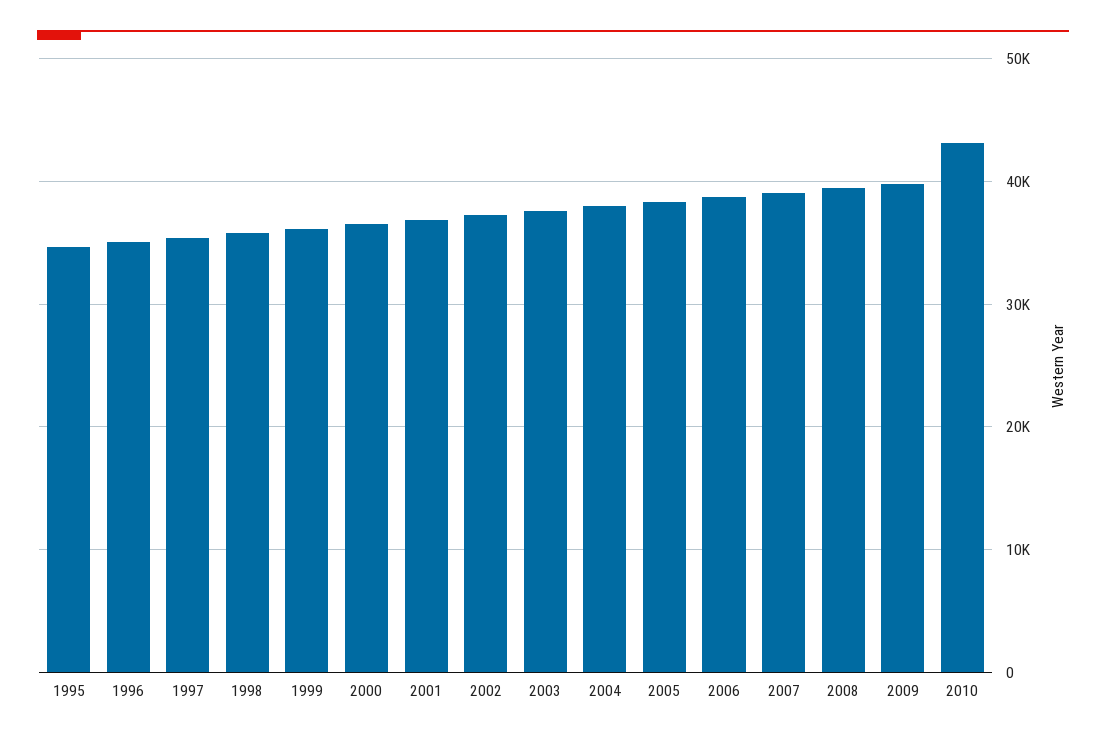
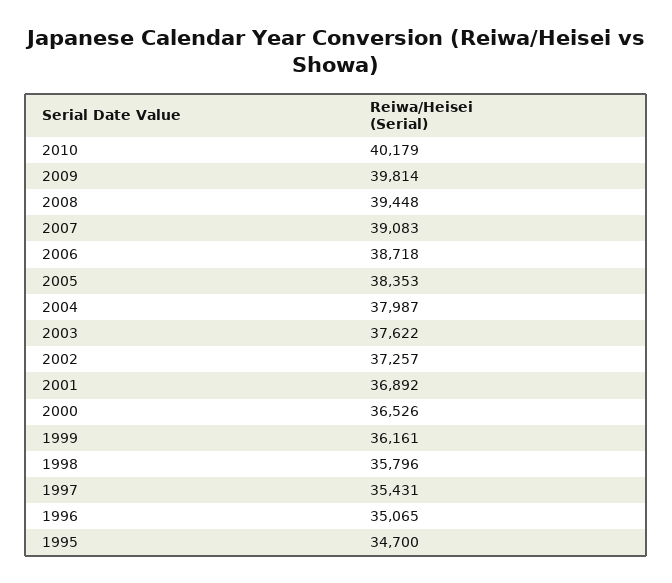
  {
    "1995": 34700,
    "1996": 35065,
    "1997": 35431,
    "1998": 35796,
    "1999": 36161,
    "2000": 36526,
    "2001": 36892,
    "2002": 37257,
    "2003": 37622,
    "2004": 37987,
    "2005": 38353,
    "2006": 38718,
    "2007": 39083,
    "2008": 39448,
    "2009": 39814,
-   "2010": 43000
+   "2010": 40179
  }

